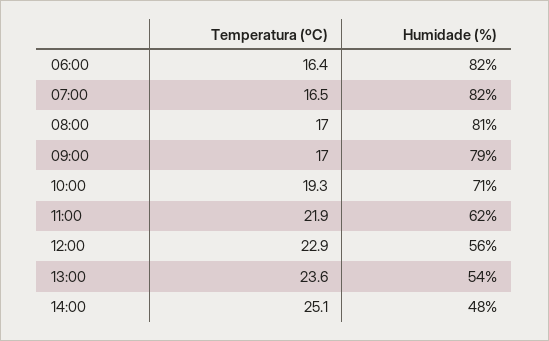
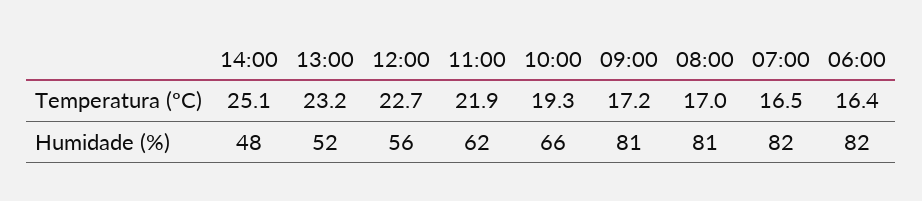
  {
    "Temperatura (ºC)": {
      "06:00": 16.4,
      "07:00": 16.5,
      "08:00": 17,
-     "09:00": 17,
+     "09:00": 17.2,
      "10:00": 19.3,
      "11:00": 21.9,
-     "12:00": 22.9,
+     "12:00": 22.7,
-     "13:00": 23.6,
+     "13:00": 23.2,
      "14:00": 25.1
    },
    "Humidade (%)": {
      "06:00": 82,
      "07:00": 82,
      "08:00": 81,
-     "09:00": 79,
+     "09:00": 81,
-     "10:00": 71,
+     "10:00": 66,
      "11:00": 62,
      "12:00": 56,
-     "13:00": 54,
+     "13:00": 52,
      "14:00": 48
    }
  }

